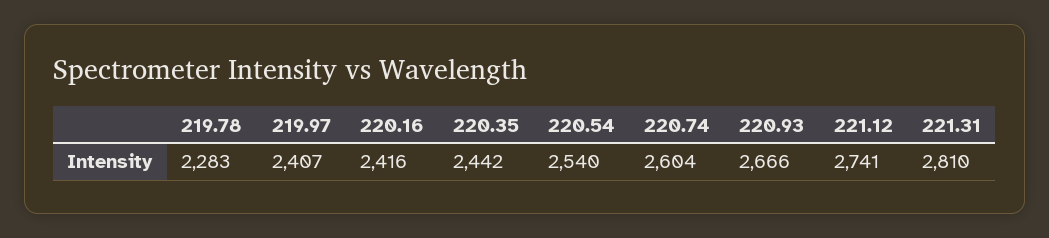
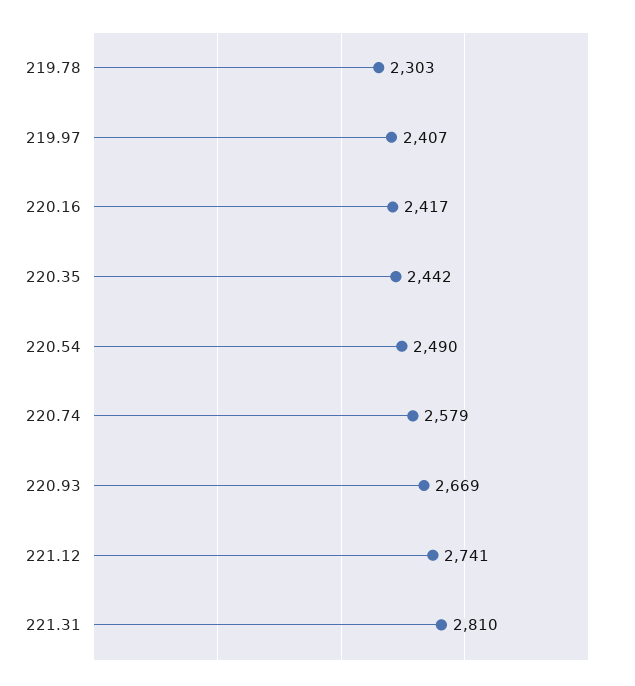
  {
-   "219.78": 2283,
+   "219.78": 2303,
    "219.97": 2407,
-   "220.16": 2416,
+   "220.16": 2417,
    "220.35": 2442,
-   "220.54": 2540,
+   "220.54": 2490,
-   "220.74": 2604,
+   "220.74": 2579,
-   "220.93": 2666,
+   "220.93": 2669,
    "221.12": 2741,
    "221.31": 2810
  }

